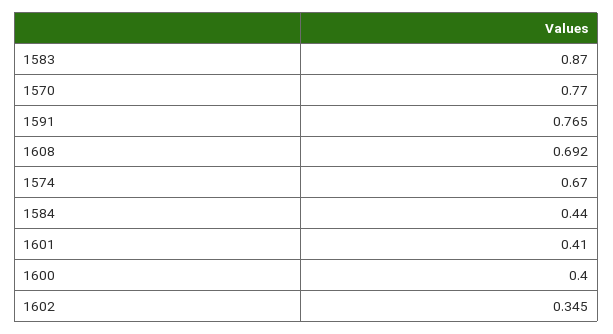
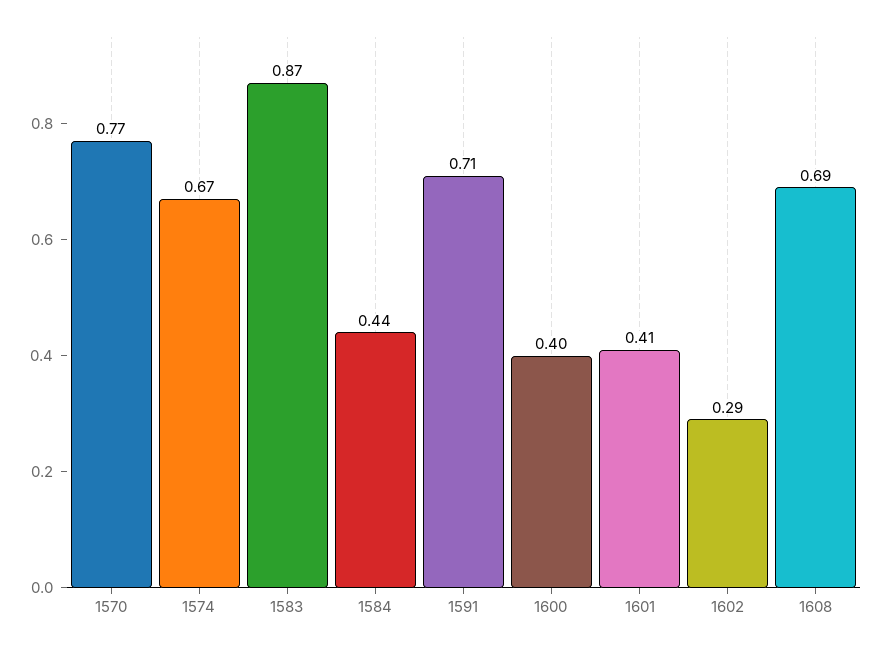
  {
    "1583": 0.87,
    "1570": 0.77,
-   "1591": 0.765,
+   "1591": 0.71,
    "1608": 0.692,
    "1574": 0.67,
    "1584": 0.44,
    "1601": 0.41,
    "1600": 0.4,
-   "1602": 0.345
+   "1602": 0.29
  }

